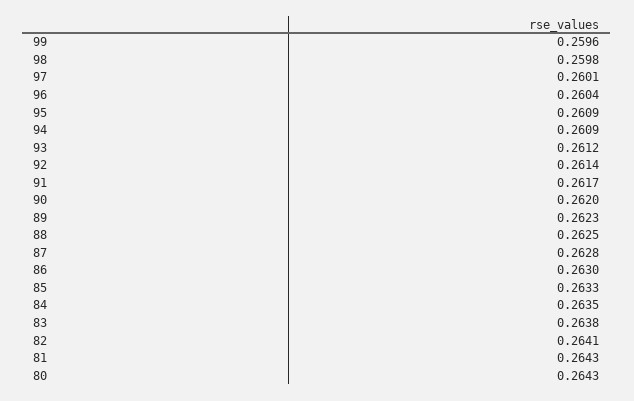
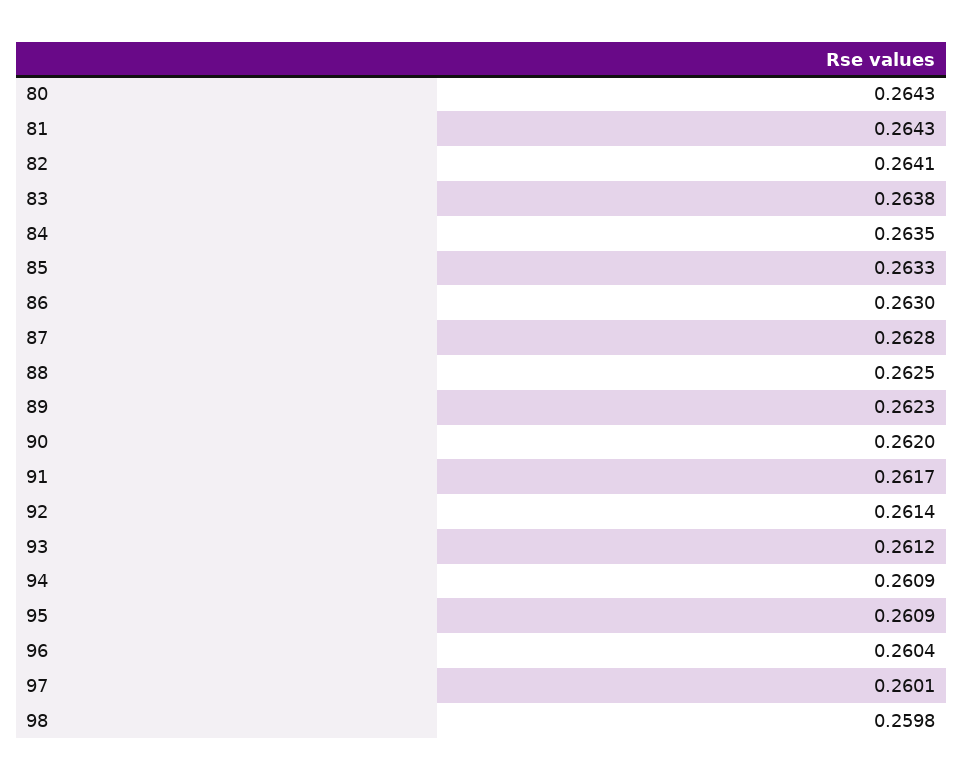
  {
-   "99": 0.2596,
    "98": 0.2598,
    "97": 0.2601,
    "96": 0.2604,
    "95": 0.2609,
    "94": 0.2609,
    "93": 0.2612,
    "92": 0.2614,
    "91": 0.2617,
    "90": 0.262,
    "89": 0.2623,
    "88": 0.2625,
    "87": 0.2628,
    "86": 0.263,
    "85": 0.2633,
    "84": 0.2635,
    "83": 0.2638,
    "82": 0.2641,
    "81": 0.2643,
    "80": 0.2643
  }

